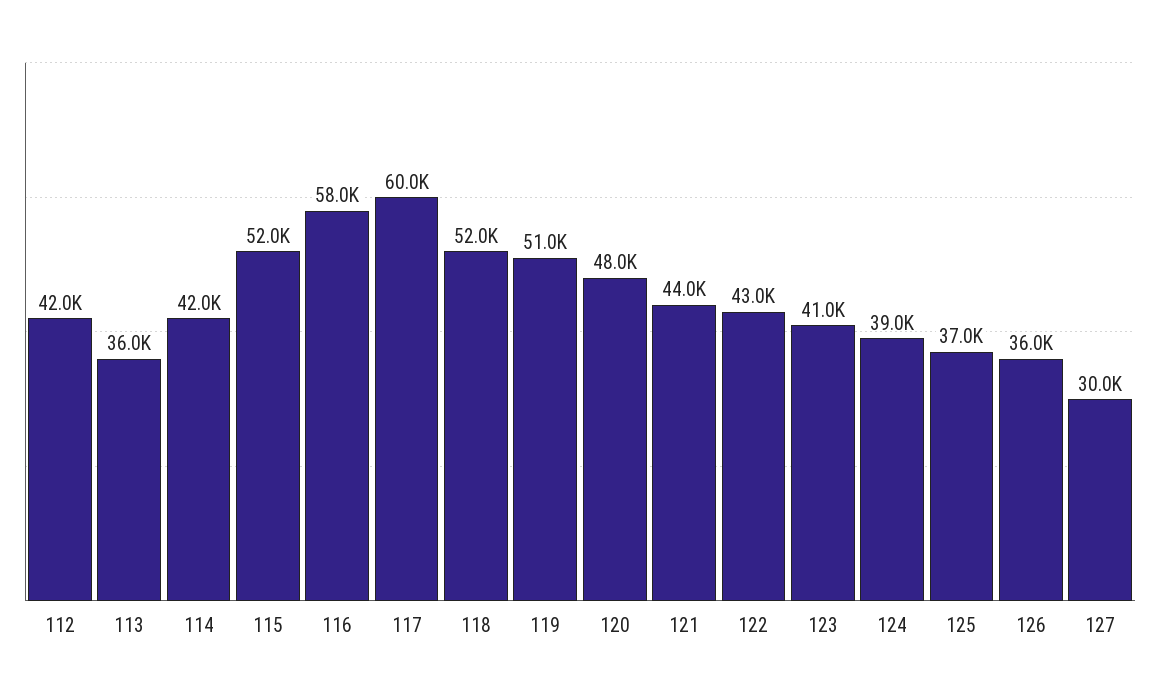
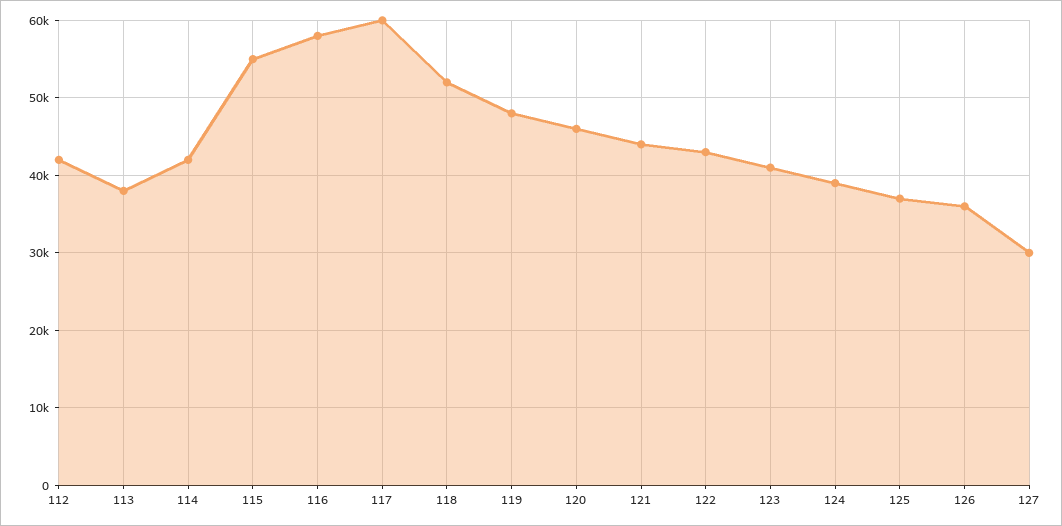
  {
    "112": 42000,
-   "113": 36000,
+   "113": 38000,
    "114": 42000,
-   "115": 52000,
+   "115": 55000,
    "116": 58000,
    "117": 60000,
    "118": 52000,
-   "119": 51000,
+   "119": 48000,
-   "120": 48000,
+   "120": 46000,
    "121": 44000,
    "122": 43000,
    "123": 41000,
    "124": 39000,
    "125": 37000,
    "126": 36000,
    "127": 30000
  }

